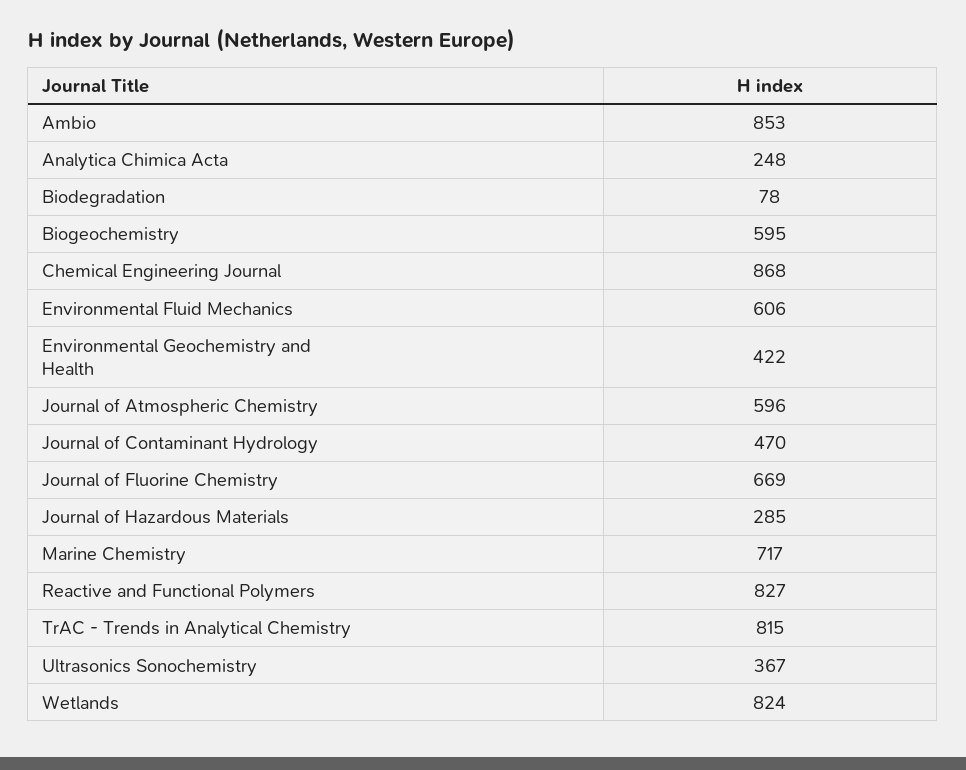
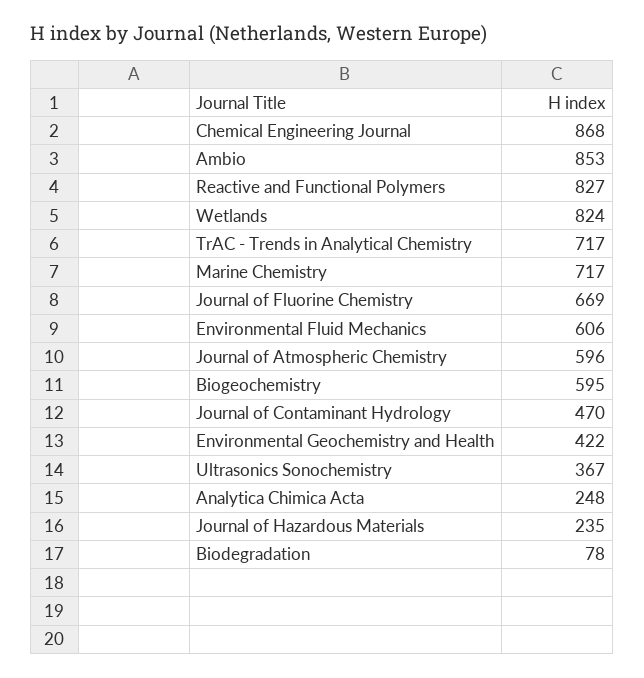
  {
    "Ambio": 853,
    "Analytica Chimica Acta": 248,
    "Biodegradation": 78,
    "Biogeochemistry": 595,
    "Chemical Engineering Journal": 868,
    "Environmental Fluid Mechanics": 606,
    "Environmental Geochemistry and Health": 422,
    "Journal of Atmospheric Chemistry": 596,
    "Journal of Contaminant Hydrology": 470,
    "Journal of Fluorine Chemistry": 669,
-   "Journal of Hazardous Materials": 285,
+   "Journal of Hazardous Materials": 235,
    "Marine Chemistry": 717,
    "Reactive and Functional Polymers": 827,
-   "TrAC - Trends in Analytical Chemistry": 815,
+   "TrAC - Trends in Analytical Chemistry": 717,
    "Ultrasonics Sonochemistry": 367,
    "Wetlands": 824
  }

